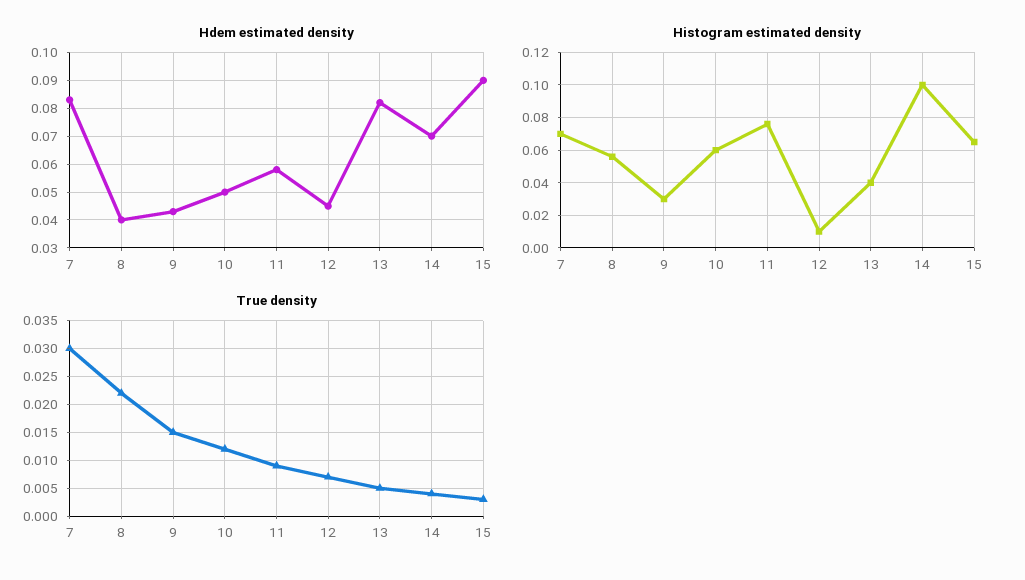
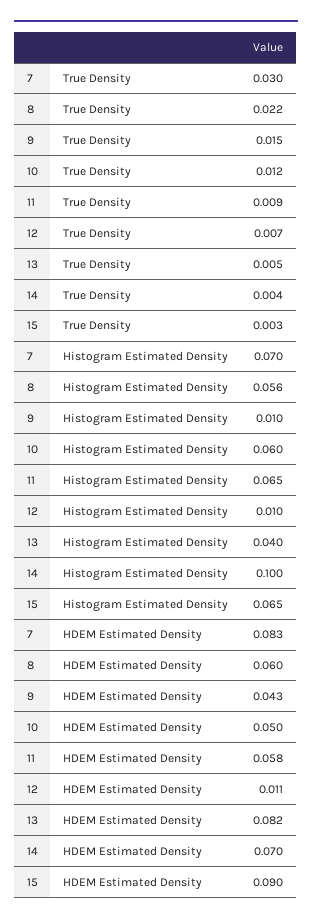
  {
    "Hdem estimated density": {
      "7": 0.083,
-     "8": 0.04,
+     "8": 0.06,
      "9": 0.043,
      "10": 0.05,
      "11": 0.058,
-     "12": 0.045,
+     "12": 0.011,
      "13": 0.082,
      "14": 0.07,
      "15": 0.09
    },
    "Histogram estimated density": {
      "7": 0.07,
      "8": 0.056,
-     "9": 0.03,
+     "9": 0.01,
      "10": 0.06,
-     "11": 0.075,
+     "11": 0.065,
      "12": 0.01,
      "13": 0.04,
      "14": 0.1,
      "15": 0.065
    },
    "True density": {
      "7": 0.03,
      "8": 0.022,
      "9": 0.015,
      "10": 0.012,
      "11": 0.009,
      "12": 0.007,
      "13": 0.005,
      "14": 0.004,
      "15": 0.003
    }
  }

